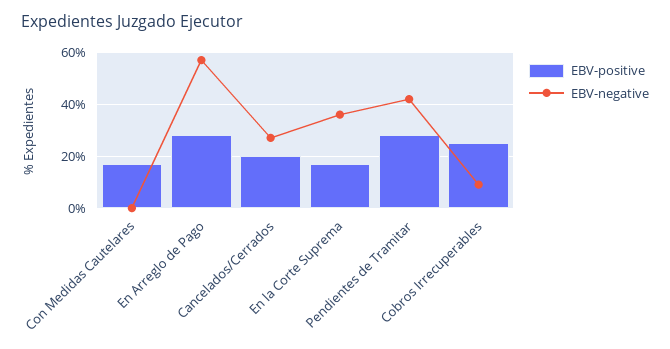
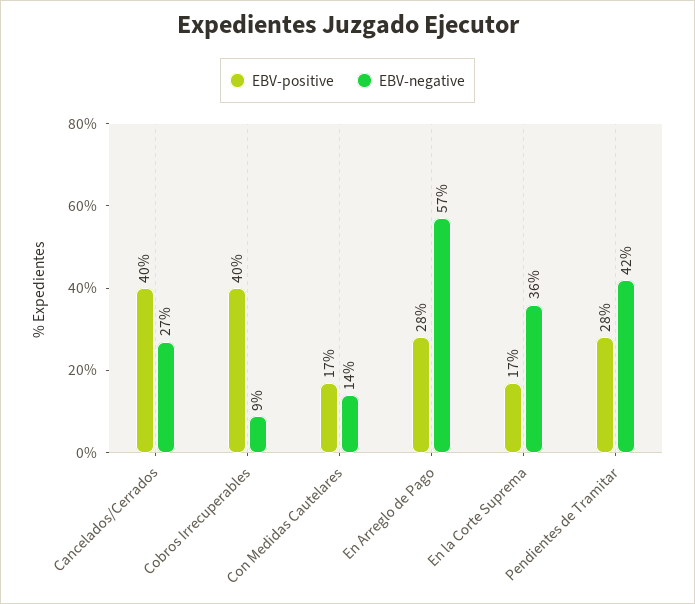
  {
    "EBV-positive": {
      "Con Medidas Cautelares": 17,
      "En Arreglo de Pago": 28,
-     "Cancelados/Cerrados": 20,
+     "Cancelados/Cerrados": 40,
      "En la Corte Suprema": 17,
      "Pendientes de Tramitar": 28,
-     "Cobros Irrecuperables": 25
+     "Cobros Irrecuperables": 40
    },
    "EBV-negative": {
-     "Con Medidas Cautelares": 0,
+     "Con Medidas Cautelares": 14,
      "En Arreglo de Pago": 57,
      "Cancelados/Cerrados": 27,
      "En la Corte Suprema": 36,
      "Pendientes de Tramitar": 42,
      "Cobros Irrecuperables": 9
    }
  }

